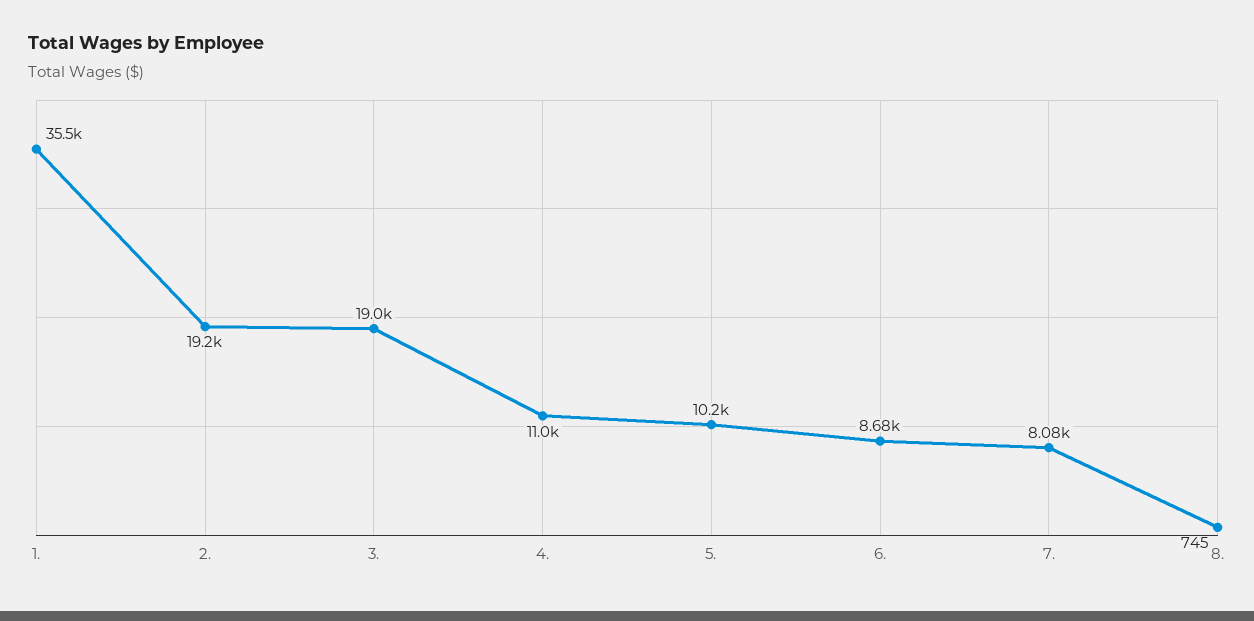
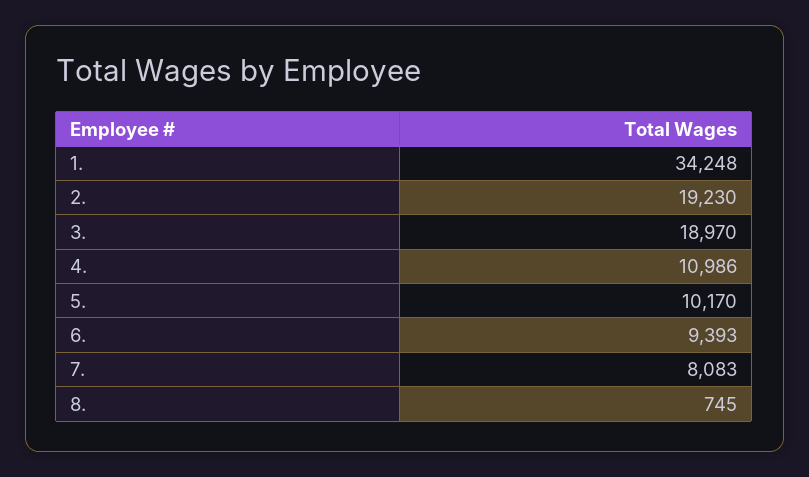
  {
-   "1.": 35500,
+   "1.": 34248,
    "2.": 19230,
    "3.": 18970,
    "4.": 10986,
    "5.": 10170,
-   "6.": 8680,
+   "6.": 9393,
    "7.": 8083,
    "8.": 745
  }

